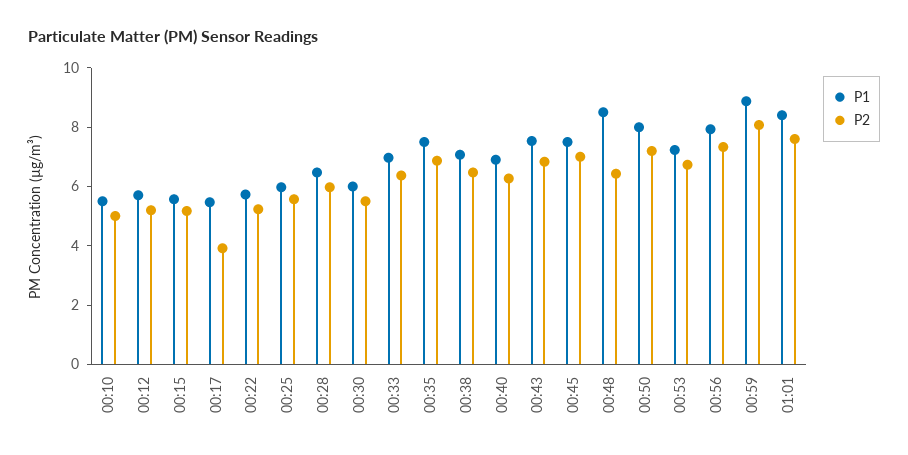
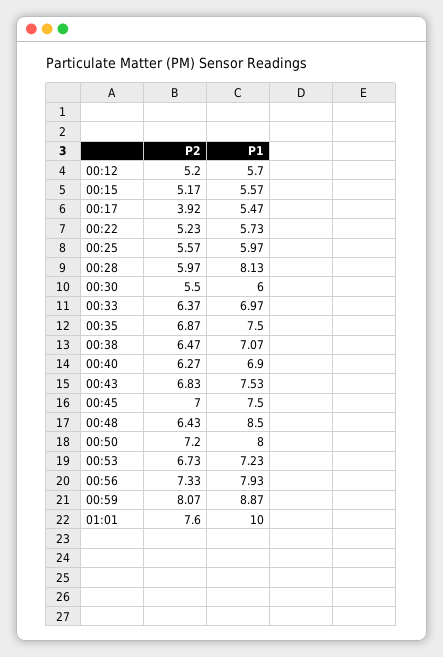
  {
    "P1": {
-     "00:10": 5.5,
      "00:12": 5.7,
      "00:15": 5.57,
      "00:17": 5.47,
      "00:22": 5.73,
      "00:25": 5.97,
-     "00:28": 6.5,
+     "00:28": 8.13,
      "00:30": 6,
      "00:33": 6.97,
      "00:35": 7.5,
      "00:38": 7.07,
      "00:40": 6.9,
      "00:43": 7.53,
      "00:45": 7.5,
      "00:48": 8.5,
      "00:50": 8,
      "00:53": 7.23,
      "00:56": 7.93,
      "00:59": 8.87,
-     "01:01": 8.5
+     "01:01": 10
    },
    "P2": {
-     "00:10": 5,
      "00:12": 5.2,
      "00:15": 5.17,
      "00:17": 3.92,
      "00:22": 5.23,
      "00:25": 5.57,
      "00:28": 5.97,
      "00:30": 5.5,
      "00:33": 6.37,
      "00:35": 6.87,
      "00:38": 6.47,
      "00:40": 6.27,
      "00:43": 6.83,
      "00:45": 7,
      "00:48": 6.43,
      "00:50": 7.2,
      "00:53": 6.73,
      "00:56": 7.33,
      "00:59": 8.07,
      "01:01": 7.6
    }
  }

